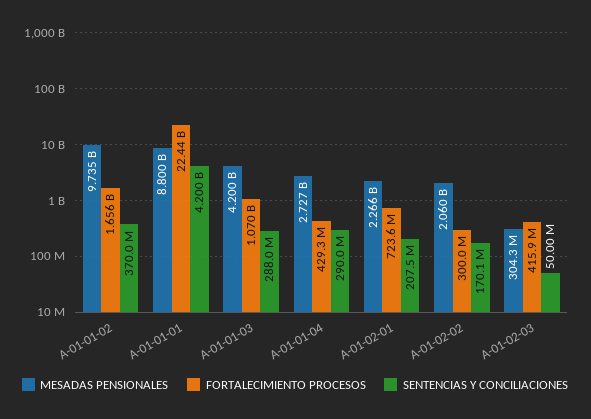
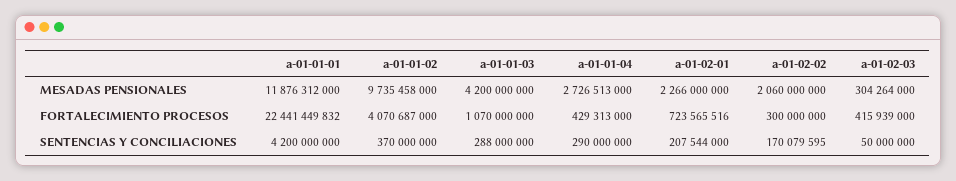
  {
    "MESADAS PENSIONALES": {
      "A-01-01-02": 9735458000,
-     "A-01-01-01": 8800000000,
+     "A-01-01-01": 11876312000,
      "A-01-01-03": 4200000000,
      "A-01-01-04": 2726513000,
      "A-01-02-01": 2266000000,
      "A-01-02-02": 2060000000,
      "A-01-02-03": 304264000
    },
    "FORTALECIMIENTO PROCESOS": {
-     "A-01-01-02": 1656000000,
+     "A-01-01-02": 4070687000,
      "A-01-01-01": 22441449832,
      "A-01-01-03": 1070000000,
      "A-01-01-04": 429313000,
      "A-01-02-01": 723565516,
      "A-01-02-02": 300000000,
      "A-01-02-03": 415939000
    },
    "SENTENCIAS Y CONCILIACIONES": {
      "A-01-01-02": 370000000,
      "A-01-01-01": 4200000000,
      "A-01-01-03": 288000000,
      "A-01-01-04": 290000000,
      "A-01-02-01": 207544000,
      "A-01-02-02": 170079595,
      "A-01-02-03": 50000000
    }
  }

